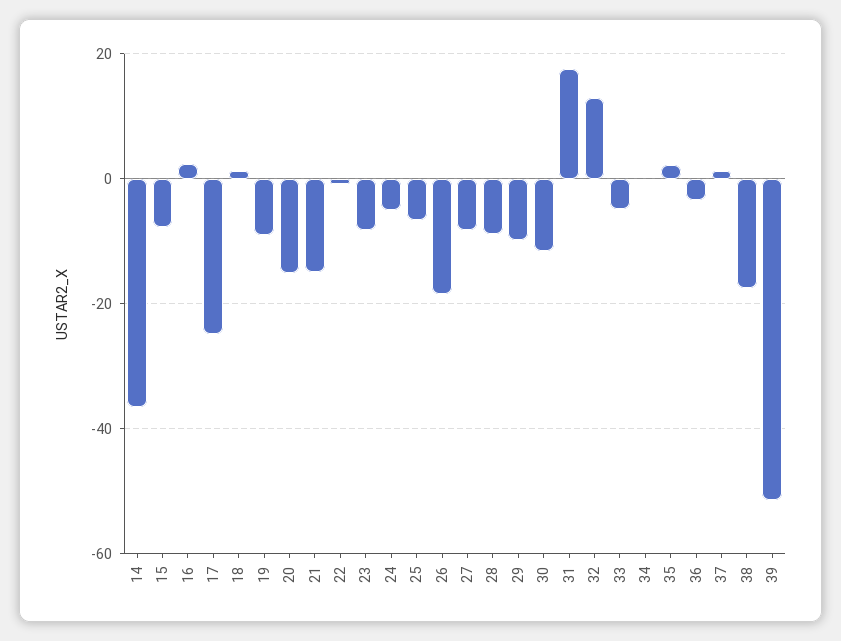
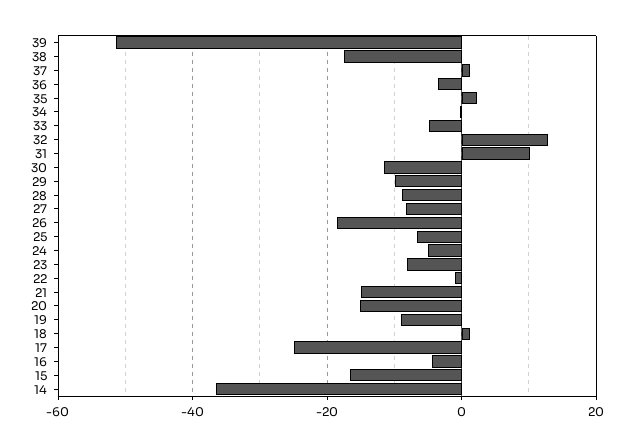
  {
    "14": -36,
-   "15": -8,
+   "15": -16,
-   "16": 2,
+   "16": -4,
    "17": -24,
    "18": 2,
    "19": -10,
    "20": -16,
    "21": -14,
    "22": 0,
    "23": -8,
    "24": -4,
    "25": -6,
    "26": -18,
    "27": -8,
    "28": -8,
    "29": -10,
    "30": -12,
-   "31": 18,
+   "31": 10,
    "32": 12,
    "33": -4,
    "34": 0,
    "35": 2,
    "36": -4,
    "37": 2,
    "38": -18,
    "39": -52
  }

